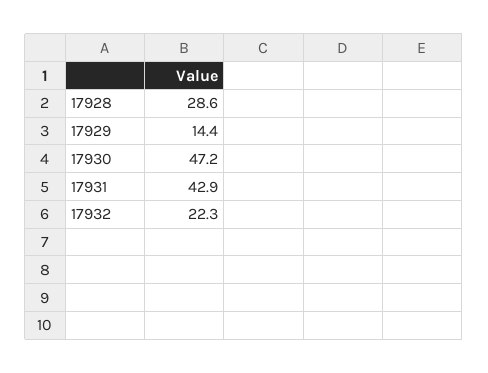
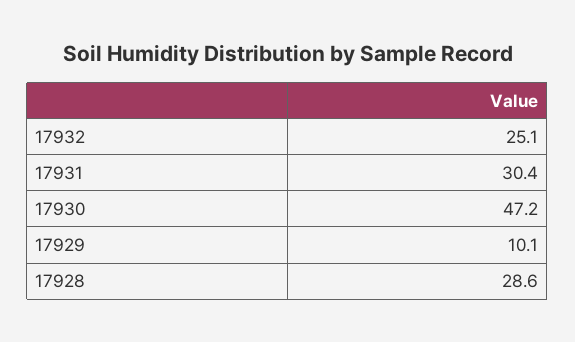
  {
    "17928": 28.6,
-   "17929": 14.4,
+   "17929": 10.1,
    "17930": 47.2,
-   "17931": 42.9,
+   "17931": 30.4,
-   "17932": 22.3
+   "17932": 25.1
  }

